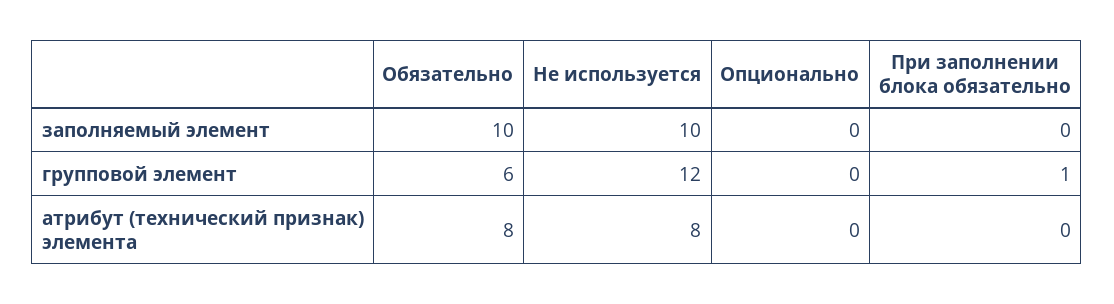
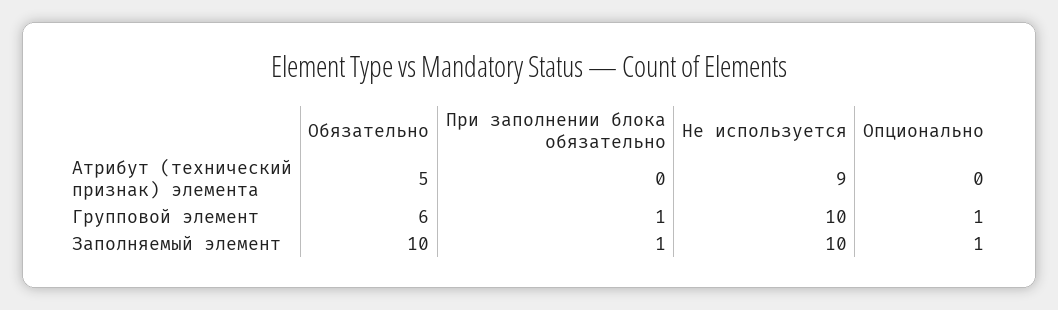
  {
    "Обязательно": {
      "заполняемый элемент": 10,
      "групповой элемент": 6,
-     "атрибут (технический признак) элемента": 8
+     "атрибут (технический признак) элемента": 5
    },
    "Не используется": {
      "заполняемый элемент": 10,
-     "групповой элемент": 12,
+     "групповой элемент": 10,
-     "атрибут (технический признак) элемента": 8
+     "атрибут (технический признак) элемента": 9
    },
    "Опционально": {
-     "заполняемый элемент": 0,
+     "заполняемый элемент": 1,
-     "групповой элемент": 0,
+     "групповой элемент": 1,
      "атрибут (технический признак) элемента": 0
    },
    "При заполнении блока обязательно": {
-     "заполняемый элемент": 0,
+     "заполняемый элемент": 1,
      "групповой элемент": 1,
      "атрибут (технический признак) элемента": 0
    }
  }

